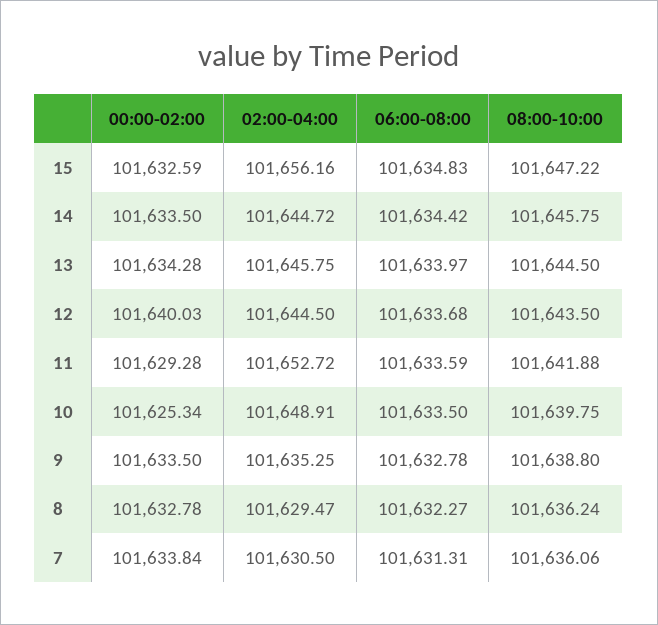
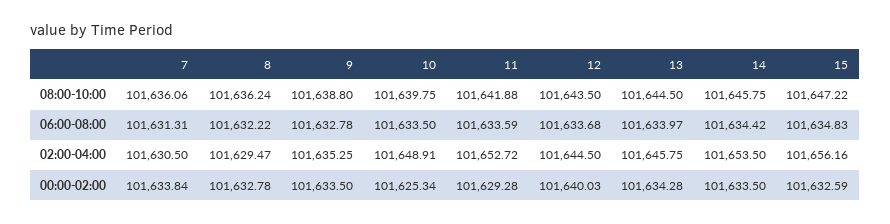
  {
    "00:00-02:00": {
      "15": 101632.59,
      "14": 101633.5,
      "13": 101634.28,
      "12": 101640.03,
      "11": 101629.28,
      "10": 101625.34,
      "9": 101633.5,
      "8": 101632.78,
      "7": 101633.84
    },
    "02:00-04:00": {
      "15": 101656.16,
-     "14": 101644.72,
+     "14": 101653.5,
      "13": 101645.75,
      "12": 101644.5,
      "11": 101652.72,
      "10": 101648.91,
      "9": 101635.25,
      "8": 101629.47,
      "7": 101630.5
    },
    "06:00-08:00": {
      "15": 101634.83,
      "14": 101634.42,
      "13": 101633.97,
      "12": 101633.68,
      "11": 101633.59,
      "10": 101633.5,
      "9": 101632.78,
-     "8": 101632.27,
+     "8": 101632.22,
      "7": 101631.31
    },
    "08:00-10:00": {
      "15": 101647.22,
      "14": 101645.75,
      "13": 101644.5,
      "12": 101643.5,
      "11": 101641.88,
      "10": 101639.75,
      "9": 101638.8,
      "8": 101636.24,
      "7": 101636.06
    }
  }

